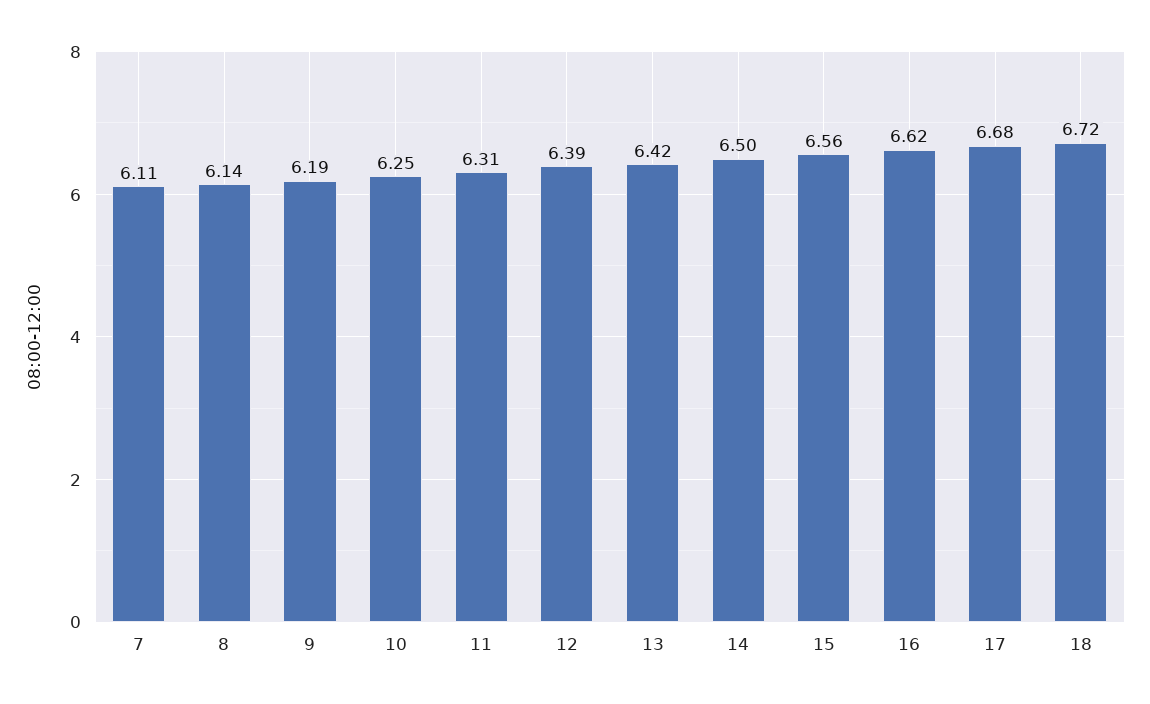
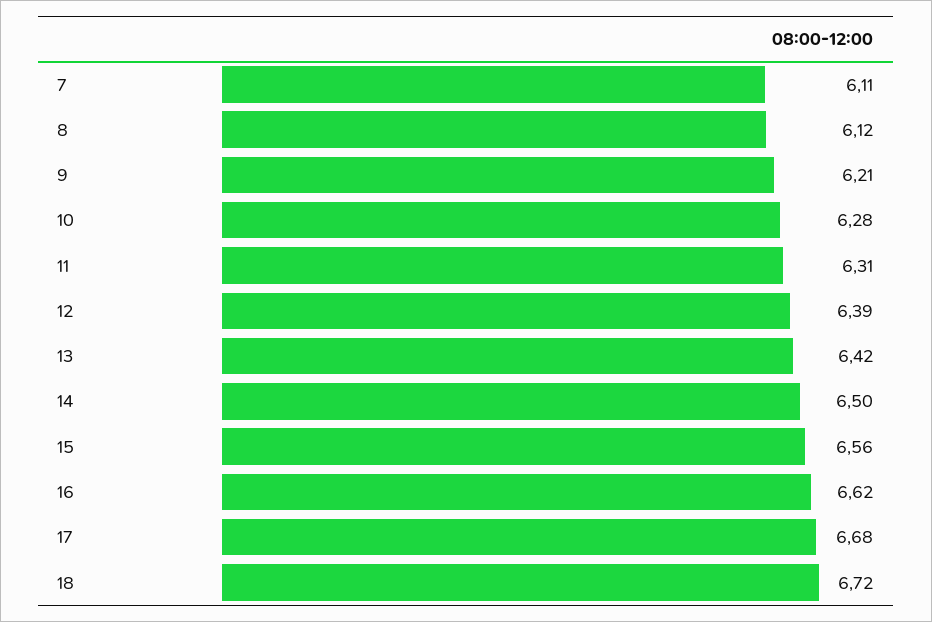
  {
    "7": 6.11,
-   "8": 6.14,
+   "8": 6.12,
-   "9": 6.19,
+   "9": 6.21,
-   "10": 6.25,
+   "10": 6.28,
    "11": 6.31,
    "12": 6.39,
    "13": 6.42,
    "14": 6.5,
    "15": 6.56,
    "16": 6.62,
    "17": 6.68,
    "18": 6.72
  }

